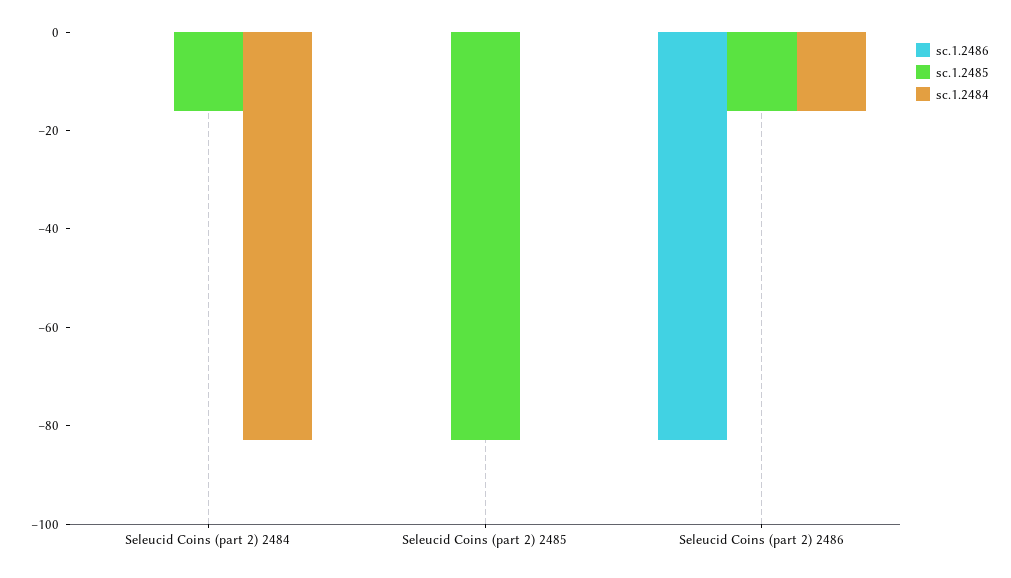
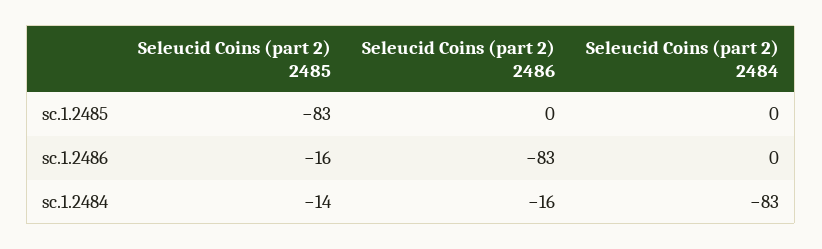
  {
    "sc.1.2486": {
      "Seleucid Coins (part 2) 2484": 0,
-     "Seleucid Coins (part 2) 2485": 0,
+     "Seleucid Coins (part 2) 2485": -16,
      "Seleucid Coins (part 2) 2486": -83
    },
    "sc.1.2485": {
-     "Seleucid Coins (part 2) 2484": -15,
+     "Seleucid Coins (part 2) 2484": 0,
      "Seleucid Coins (part 2) 2485": -83,
-     "Seleucid Coins (part 2) 2486": -15
+     "Seleucid Coins (part 2) 2486": 0
    },
    "sc.1.2484": {
      "Seleucid Coins (part 2) 2484": -83,
-     "Seleucid Coins (part 2) 2485": 0,
+     "Seleucid Coins (part 2) 2485": -14,
      "Seleucid Coins (part 2) 2486": -16
    }
  }

